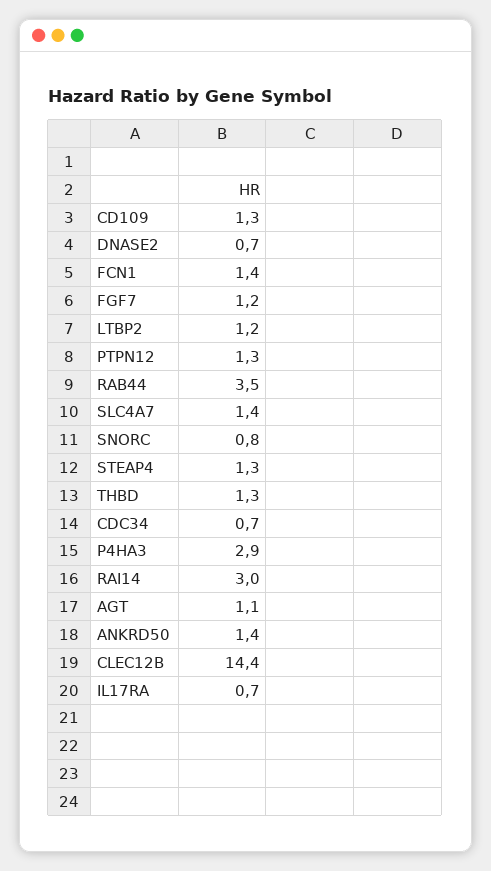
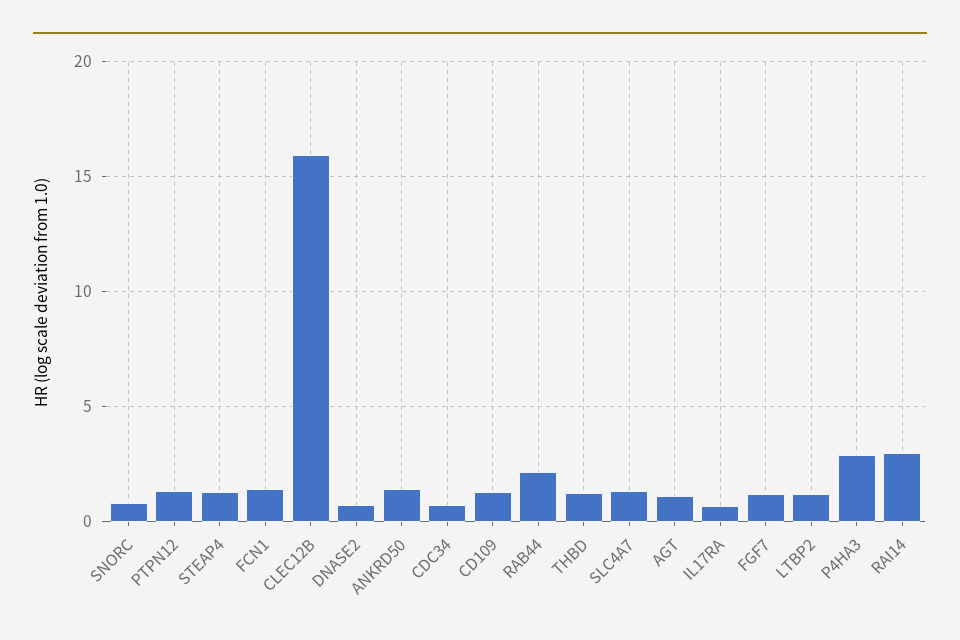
  {
    "CD109": 1.3,
    "DNASE2": 0.7,
    "FCN1": 1.4,
    "FGF7": 1.2,
    "LTBP2": 1.2,
    "PTPN12": 1.3,
-   "RAB44": 3.5,
+   "RAB44": 2,
    "SLC4A7": 1.4,
    "SNORC": 0.8,
    "STEAP4": 1.3,
    "THBD": 1.3,
    "CDC34": 0.7,
    "P4HA3": 2.9,
    "RAI14": 3,
    "AGT": 1.1,
    "ANKRD50": 1.4,
-   "CLEC12B": 14.4,
+   "CLEC12B": 16,
    "IL17RA": 0.7
  }

